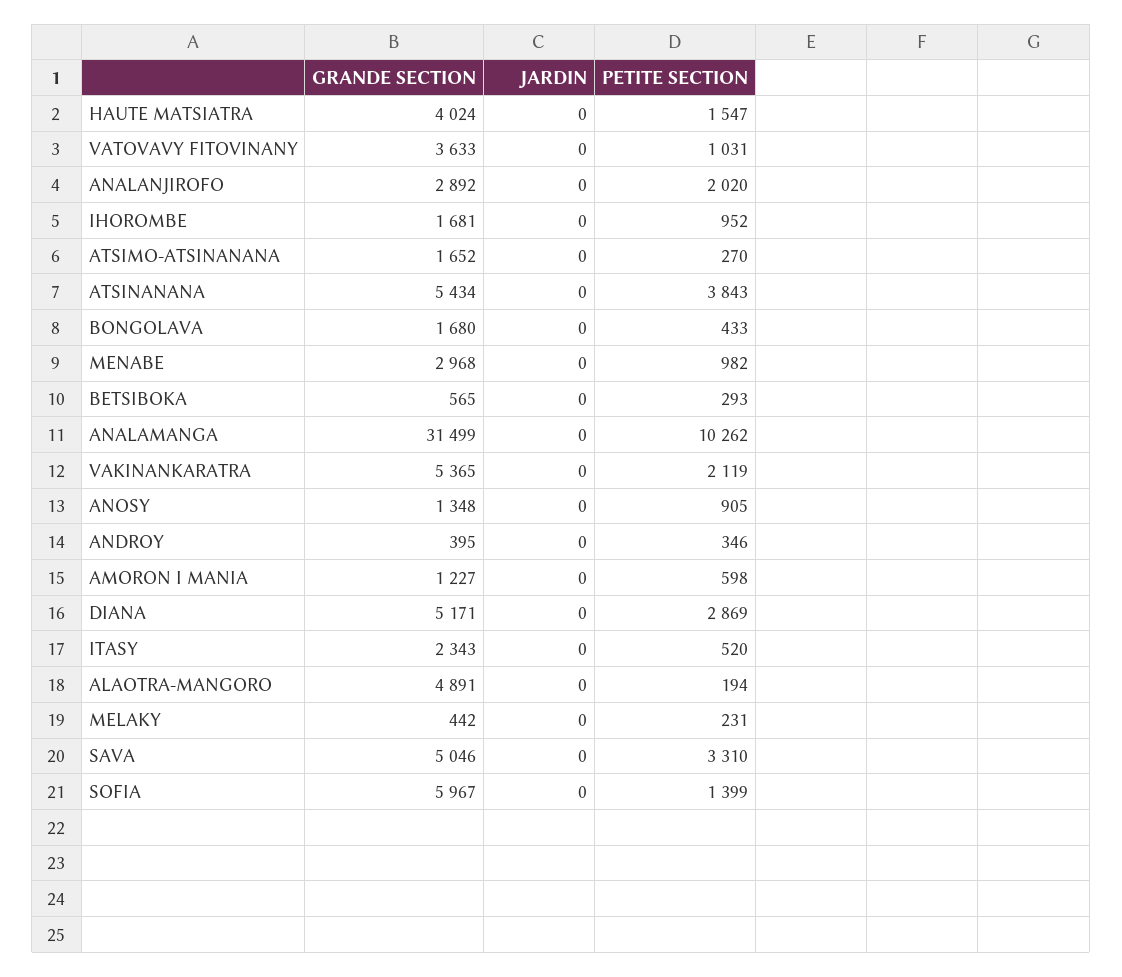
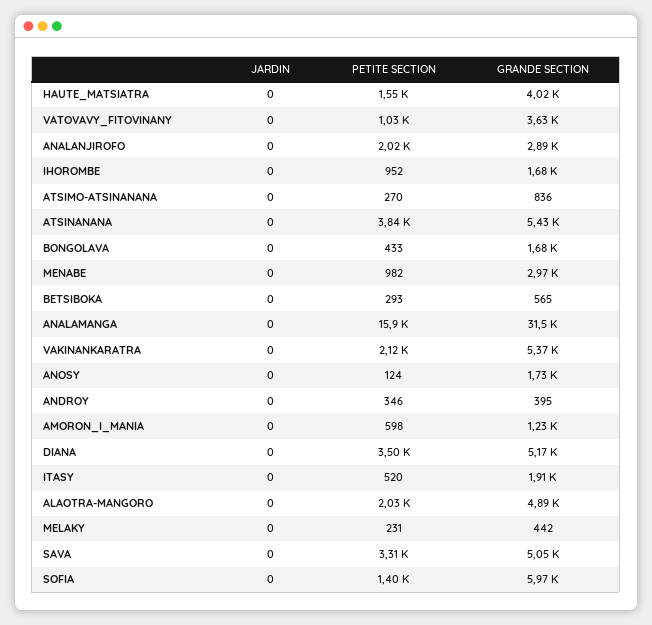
  {
    "GRANDE SECTION": {
      "HAUTE MATSIATRA": 4024,
      "VATOVAVY FITOVINANY": 3633,
      "ANALANJIROFO": 2892,
      "IHOROMBE": 1681,
-     "ATSIMO-ATSINANANA": 1652,
+     "ATSIMO-ATSINANANA": 836,
      "ATSINANANA": 5434,
      "BONGOLAVA": 1680,
      "MENABE": 2968,
      "BETSIBOKA": 565,
      "ANALAMANGA": 31499,
      "VAKINANKARATRA": 5365,
-     "ANOSY": 1348,
+     "ANOSY": 1730,
      "ANDROY": 395,
      "AMORON I MANIA": 1227,
      "DIANA": 5171,
-     "ITASY": 2343,
+     "ITASY": 1910,
      "ALAOTRA-MANGORO": 4891,
      "MELAKY": 442,
      "SAVA": 5046,
      "SOFIA": 5967
    },
    "JARDIN": {
      "HAUTE MATSIATRA": 0,
      "VATOVAVY FITOVINANY": 0,
      "ANALANJIROFO": 0,
      "IHOROMBE": 0,
      "ATSIMO-ATSINANANA": 0,
      "ATSINANANA": 0,
      "BONGOLAVA": 0,
      "MENABE": 0,
      "BETSIBOKA": 0,
      "ANALAMANGA": 0,
      "VAKINANKARATRA": 0,
      "ANOSY": 0,
      "ANDROY": 0,
      "AMORON I MANIA": 0,
      "DIANA": 0,
      "ITASY": 0,
      "ALAOTRA-MANGORO": 0,
      "MELAKY": 0,
      "SAVA": 0,
      "SOFIA": 0
    },
    "PETITE SECTION": {
      "HAUTE MATSIATRA": 1547,
      "VATOVAVY FITOVINANY": 1031,
      "ANALANJIROFO": 2020,
      "IHOROMBE": 952,
      "ATSIMO-ATSINANANA": 270,
      "ATSINANANA": 3843,
      "BONGOLAVA": 433,
      "MENABE": 982,
      "BETSIBOKA": 293,
-     "ANALAMANGA": 10262,
+     "ANALAMANGA": 15900,
      "VAKINANKARATRA": 2119,
-     "ANOSY": 905,
+     "ANOSY": 124,
      "ANDROY": 346,
      "AMORON I MANIA": 598,
-     "DIANA": 2869,
+     "DIANA": 3500,
      "ITASY": 520,
-     "ALAOTRA-MANGORO": 194,
+     "ALAOTRA-MANGORO": 2030,
      "MELAKY": 231,
      "SAVA": 3310,
      "SOFIA": 1399
    }
  }

